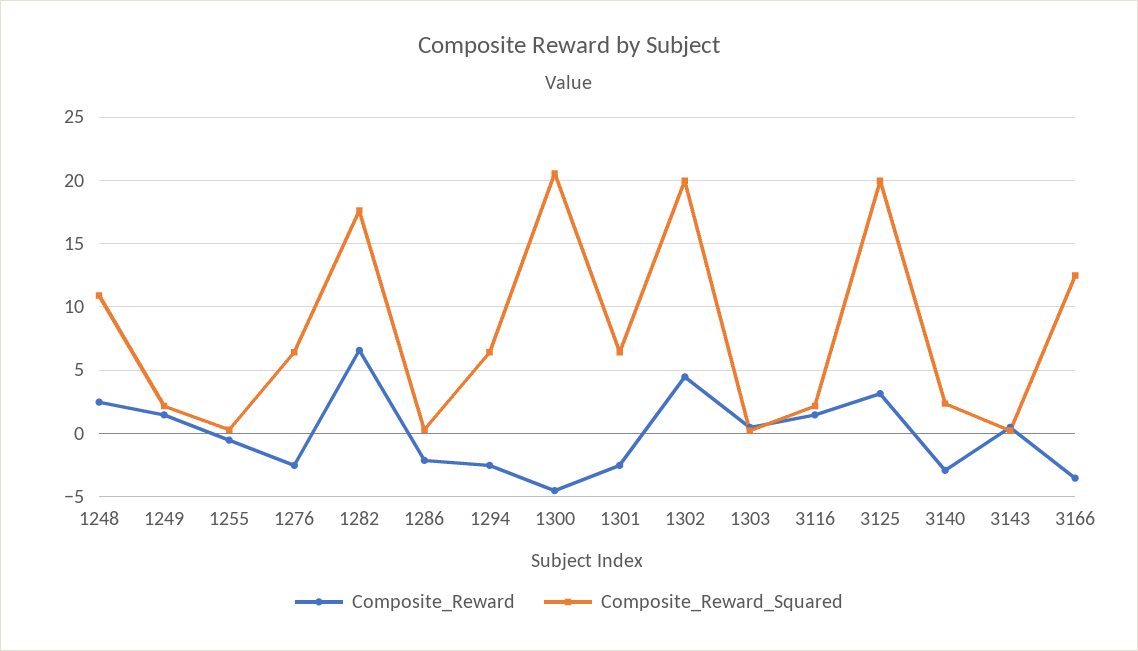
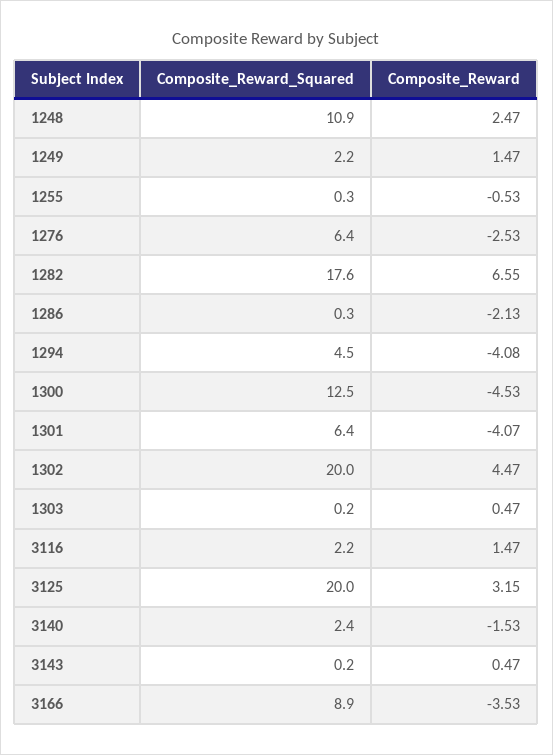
  {
    "Composite_Reward": {
      "1248": 2.47,
      "1249": 1.47,
      "1255": -0.53,
      "1276": -2.53,
      "1282": 6.55,
      "1286": -2.13,
-     "1294": -2.5,
+     "1294": -4.08,
      "1300": -4.53,
-     "1301": -2.5,
+     "1301": -4.07,
      "1302": 4.47,
      "1303": 0.47,
      "3116": 1.47,
      "3125": 3.15,
-     "3140": -3,
+     "3140": -1.53,
      "3143": 0.47,
      "3166": -3.53
    },
    "Composite_Reward_Squared": {
      "1248": 10.9,
      "1249": 2.2,
      "1255": 0.3,
      "1276": 6.4,
      "1282": 17.6,
      "1286": 0.3,
-     "1294": 6.5,
+     "1294": 4.5,
-     "1300": 20.5,
+     "1300": 12.5,
      "1301": 6.4,
      "1302": 20,
      "1303": 0.2,
      "3116": 2.2,
      "3125": 20,
      "3140": 2.4,
      "3143": 0.2,
-     "3166": 12.5
+     "3166": 8.9
    }
  }

